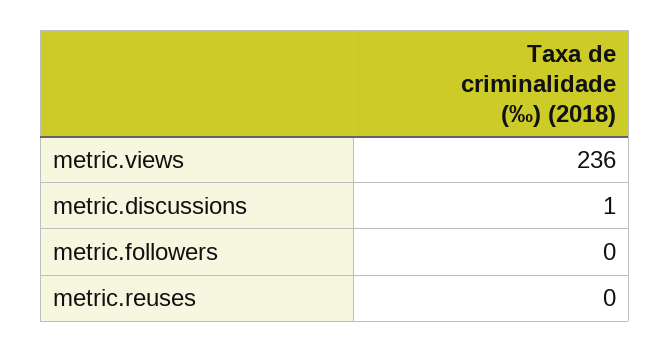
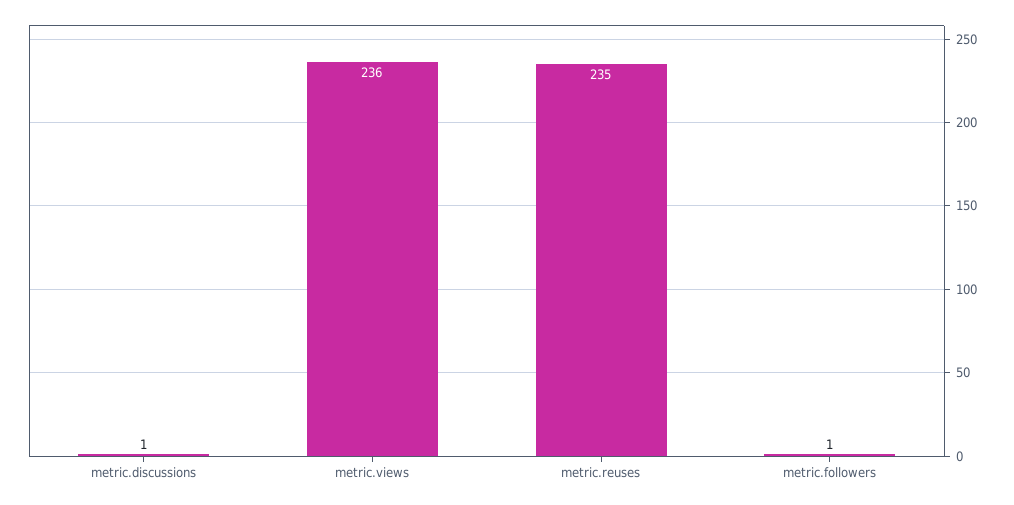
  {
    "metric.views": 236,
    "metric.discussions": 1,
-   "metric.followers": 0,
+   "metric.followers": 1,
-   "metric.reuses": 0
+   "metric.reuses": 235
  }

